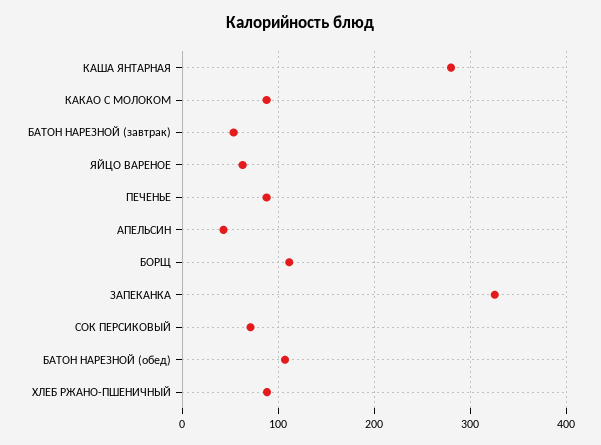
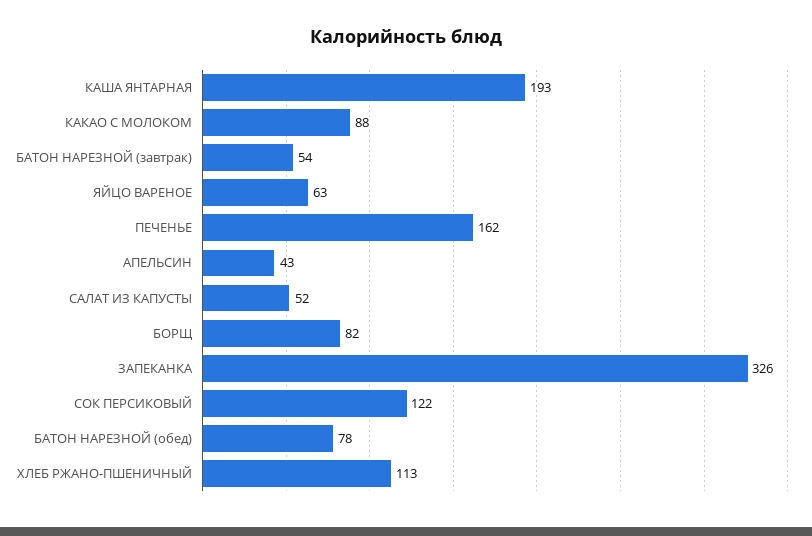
  {
-   "КАША ЯНТАРНАЯ": 280,
+   "КАША ЯНТАРНАЯ": 193,
    "КАКАО С МОЛОКОМ": 88,
    "БАТОН НАРЕЗНОЙ (завтрак)": 54,
    "ЯЙЦО ВАРЕНОЕ": 63,
-   "ПЕЧЕНЬЕ": 90,
+   "ПЕЧЕНЬЕ": 162,
    "АПЕЛЬСИН": 43,
-   "БОРЩ": 110,
+   "БОРЩ": 82,
    "ЗАПЕКАНКА": 326,
-   "СОК ПЕРСИКОВЫЙ": 70,
+   "СОК ПЕРСИКОВЫЙ": 122,
-   "БАТОН НАРЕЗНОЙ (обед)": 110,
+   "БАТОН НАРЕЗНОЙ (обед)": 78,
-   "ХЛЕБ РЖАНО-ПШЕНИЧНЫЙ": 90
+   "ХЛЕБ РЖАНО-ПШЕНИЧНЫЙ": 113,
+   "САЛАТ ИЗ КАПУСТЫ": 52
  }

